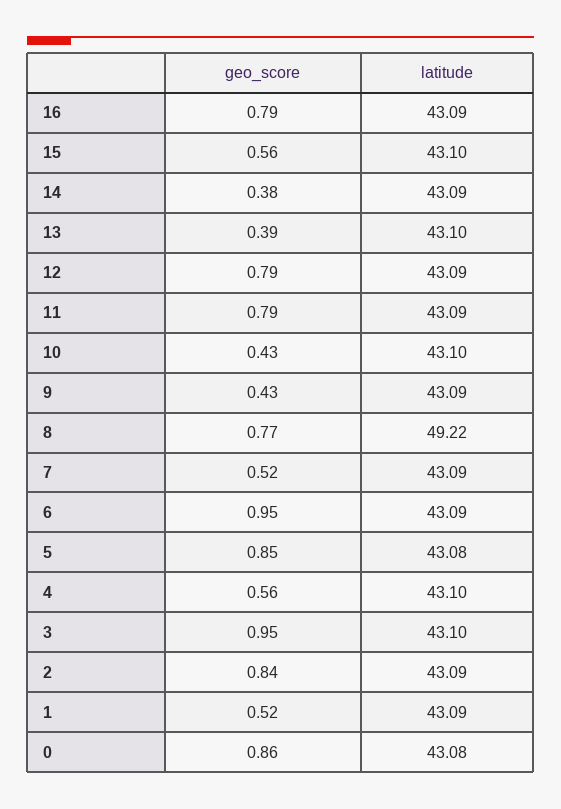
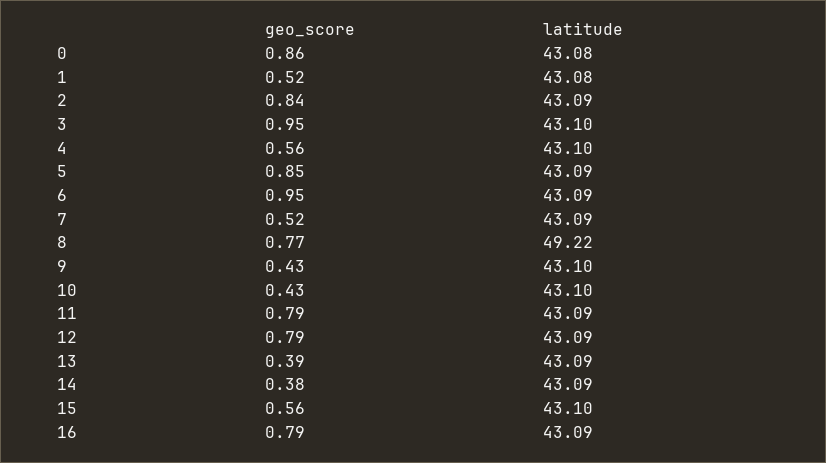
  {
    "geo_score": {
      "16": 0.79,
      "15": 0.56,
      "14": 0.38,
      "13": 0.39,
      "12": 0.79,
      "11": 0.79,
      "10": 0.43,
      "9": 0.43,
      "8": 0.77,
      "7": 0.52,
      "6": 0.95,
      "5": 0.85,
      "4": 0.56,
      "3": 0.95,
      "2": 0.84,
      "1": 0.52,
      "0": 0.86
    },
    "latitude": {
      "16": 43.09,
      "15": 43.1,
      "14": 43.09,
-     "13": 43.1,
+     "13": 43.09,
      "12": 43.09,
      "11": 43.09,
      "10": 43.1,
-     "9": 43.09,
+     "9": 43.1,
      "8": 49.22,
      "7": 43.09,
      "6": 43.09,
-     "5": 43.08,
+     "5": 43.09,
      "4": 43.1,
      "3": 43.1,
      "2": 43.09,
-     "1": 43.09,
+     "1": 43.08,
      "0": 43.08
    }
  }

